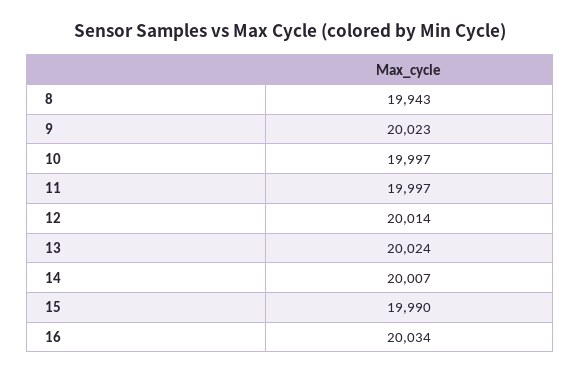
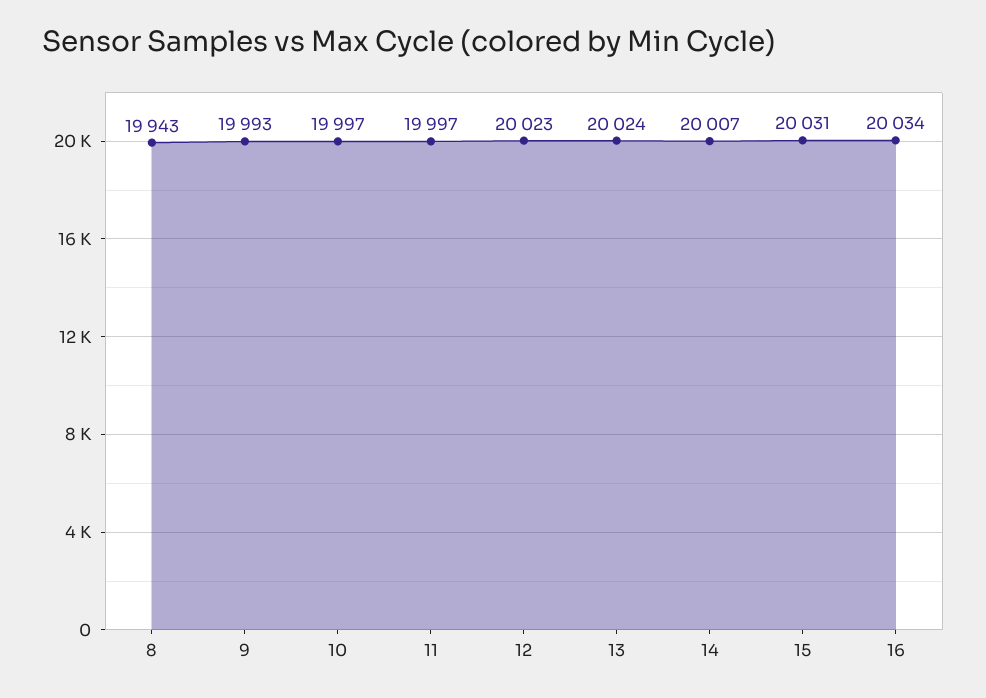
  {
    "8": 19943,
-   "9": 20023,
+   "9": 19993,
    "10": 19997,
    "11": 19997,
-   "12": 20014,
+   "12": 20023,
    "13": 20024,
    "14": 20007,
-   "15": 19990,
+   "15": 20031,
    "16": 20034
  }

